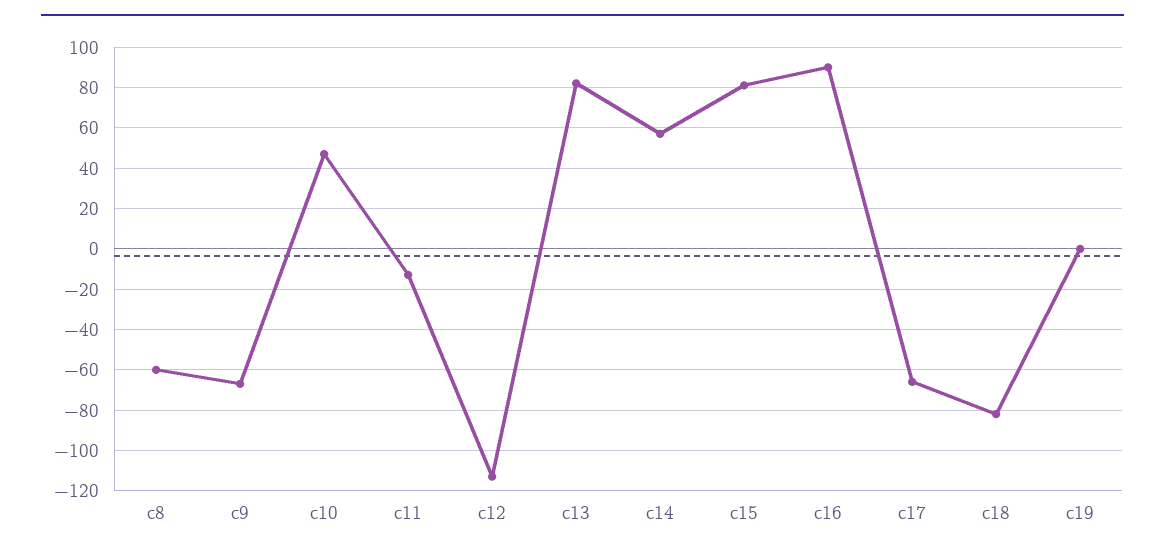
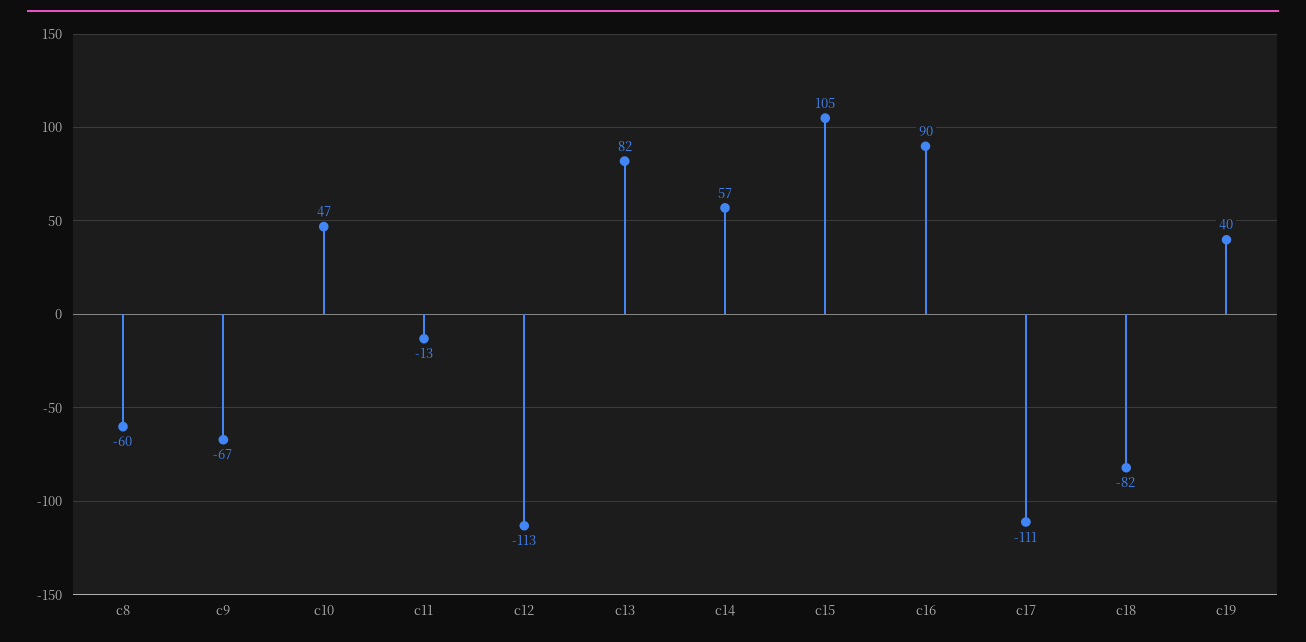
  {
    "c8": -60,
    "c9": -67,
    "c10": 47,
    "c11": -13,
    "c12": -113,
    "c13": 82,
    "c14": 57,
-   "c15": 80,
+   "c15": 105,
    "c16": 90,
-   "c17": -65,
+   "c17": -111,
    "c18": -82,
-   "c19": 0
+   "c19": 40
  }

